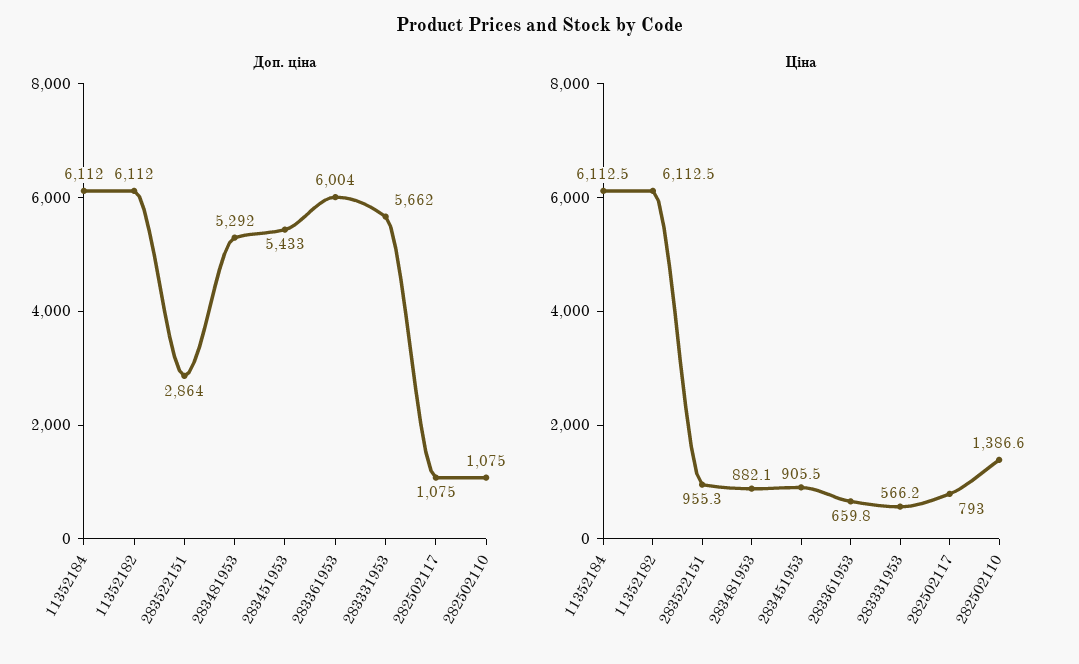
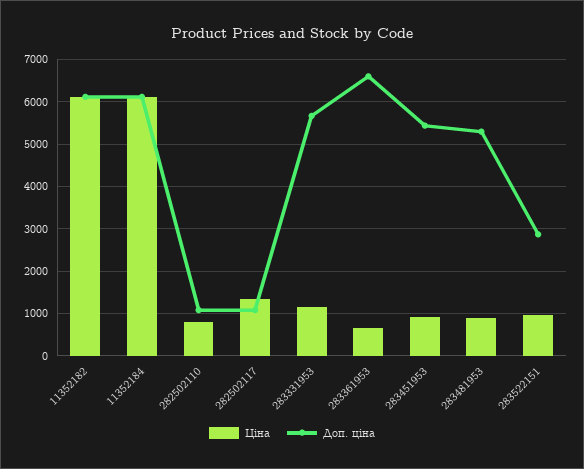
  {
    "Доп. ціна": {
      "11352184": 6112,
      "11352182": 6112,
      "283522151": 2864,
      "283481953": 5292,
      "283451953": 5433,
-     "283361953": 6004,
+     "283361953": 6600,
      "283331953": 5662,
      "282502117": 1075,
      "282502110": 1075
    },
    "Ціна": {
      "11352184": 6112.5,
      "11352182": 6112.5,
      "283522151": 955.3,
      "283481953": 882.1,
      "283451953": 905.5,
      "283361953": 659.8,
-     "283331953": 566.2,
+     "283331953": 1200,
-     "282502117": 793,
+     "282502117": 1400,
-     "282502110": 1386.6
+     "282502110": 800
    }
  }

